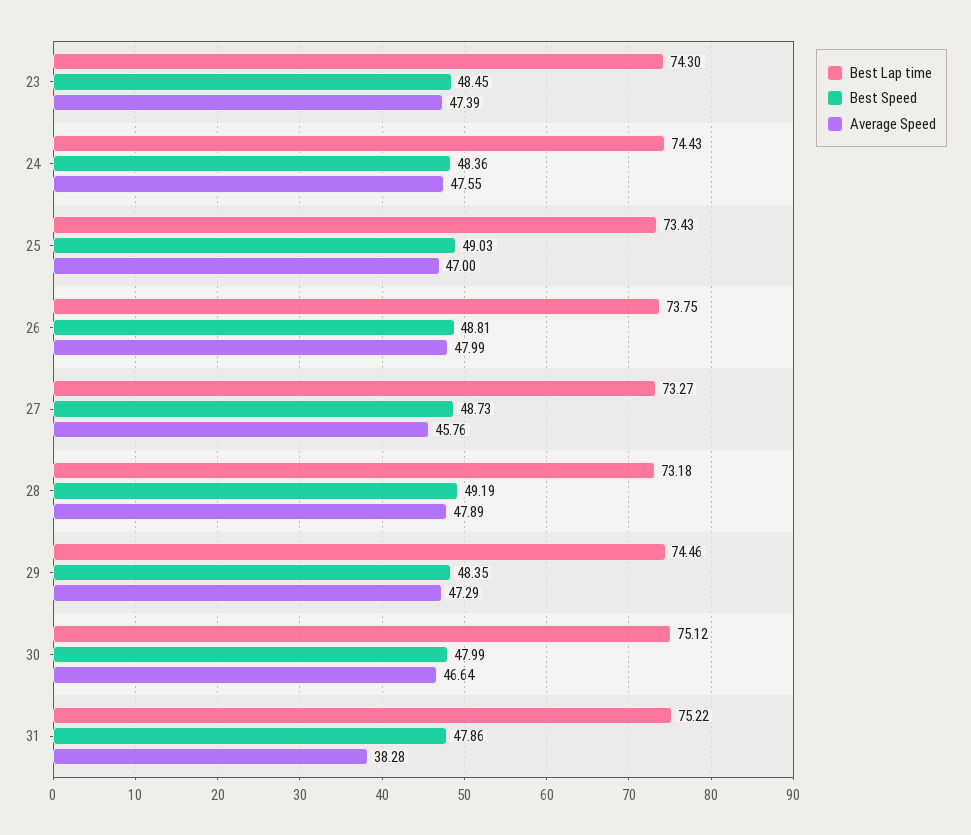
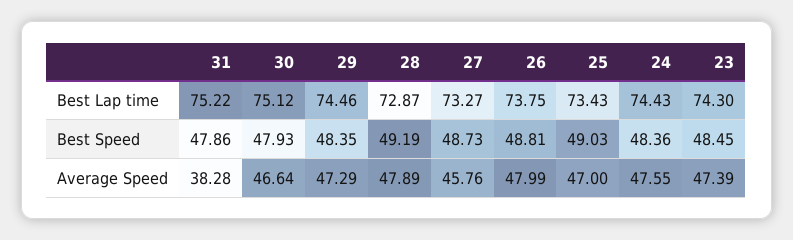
  {
    "Best Lap time": {
      "23": 74.3,
      "24": 74.43,
      "25": 73.43,
      "26": 73.75,
      "27": 73.27,
-     "28": 73.18,
+     "28": 72.87,
      "29": 74.46,
      "30": 75.12,
      "31": 75.22
    },
    "Best Speed": {
      "23": 48.45,
      "24": 48.36,
      "25": 49.03,
      "26": 48.81,
      "27": 48.73,
      "28": 49.19,
      "29": 48.35,
-     "30": 47.99,
+     "30": 47.93,
      "31": 47.86
    },
    "Average Speed": {
      "23": 47.39,
      "24": 47.55,
      "25": 47,
      "26": 47.99,
      "27": 45.76,
      "28": 47.89,
      "29": 47.29,
      "30": 46.64,
      "31": 38.28
    }
  }

